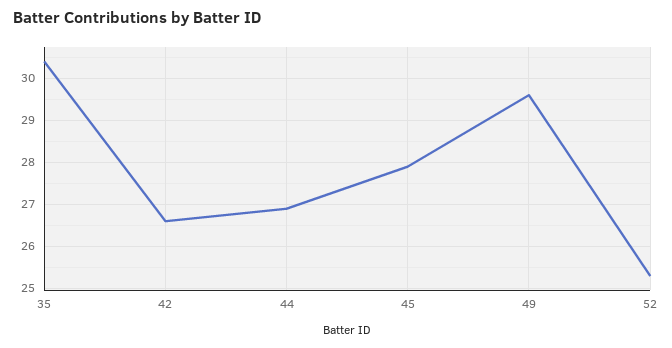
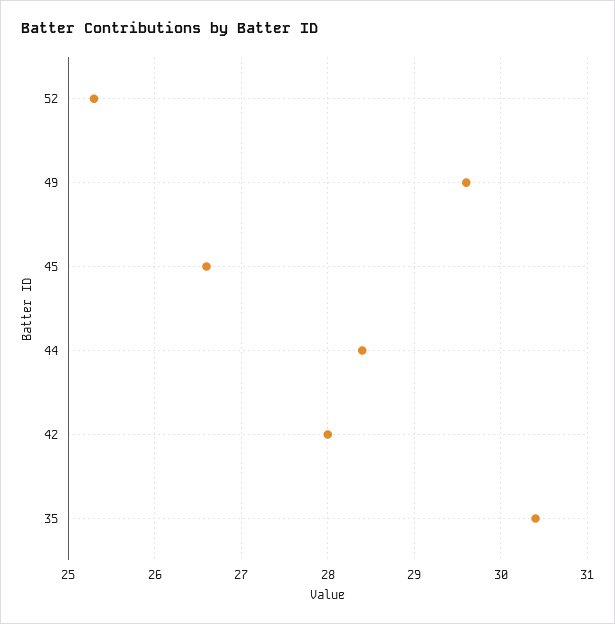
  {
    "35": 30.4,
-   "42": 26.5,
+   "42": 28,
-   "44": 27,
+   "44": 28.4,
-   "45": 28,
+   "45": 26.6,
    "49": 29.6,
    "52": 25.3
  }

